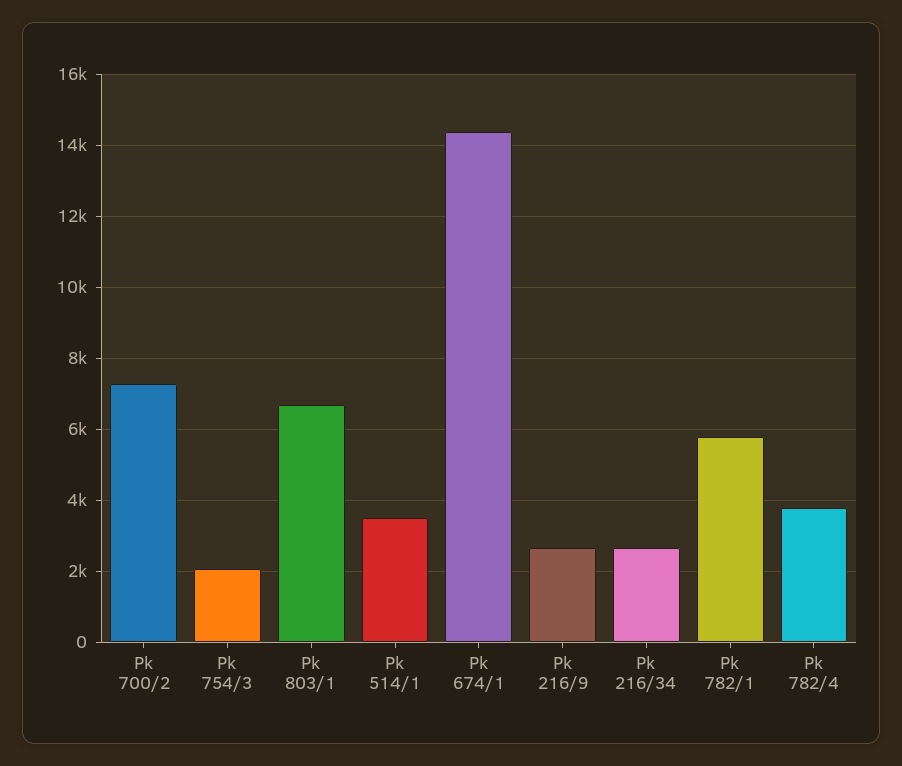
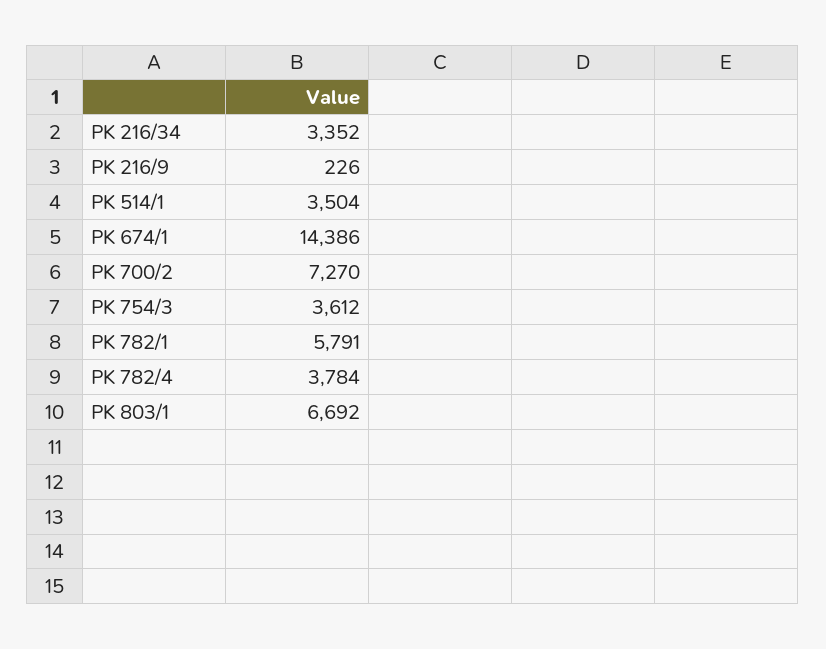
  {
    "Pk 700/2": 7270,
-   "Pk 754/3": 2000,
+   "Pk 754/3": 3612,
    "Pk 803/1": 6692,
    "Pk 514/1": 3504,
    "Pk 674/1": 14386,
-   "Pk 216/9": 2600,
+   "Pk 216/9": 226,
-   "Pk 216/34": 2600,
+   "Pk 216/34": 3352,
    "Pk 782/1": 5791,
    "Pk 782/4": 3784
  }

